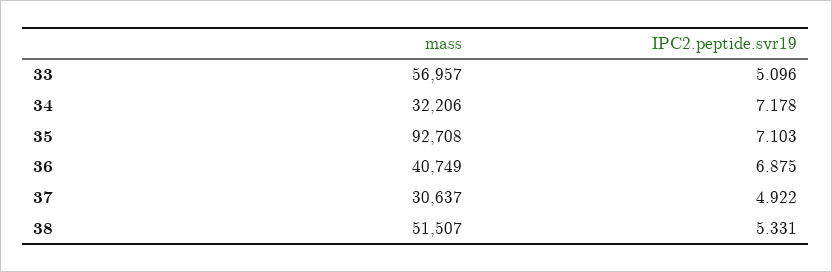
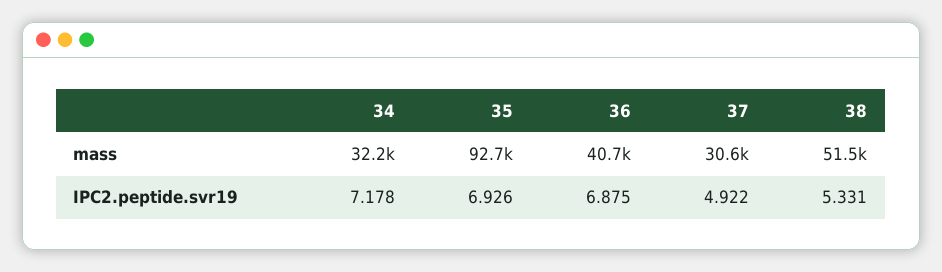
  {
    "mass": {
-     "33": 56957,
      "34": 32206,
      "35": 92708,
      "36": 40749,
      "37": 30637,
      "38": 51507
    },
    "IPC2.peptide.svr19": {
-     "33": 5.096,
      "34": 7.178,
-     "35": 7.103,
+     "35": 6.926,
      "36": 6.875,
      "37": 4.922,
      "38": 5.331
    }
  }

